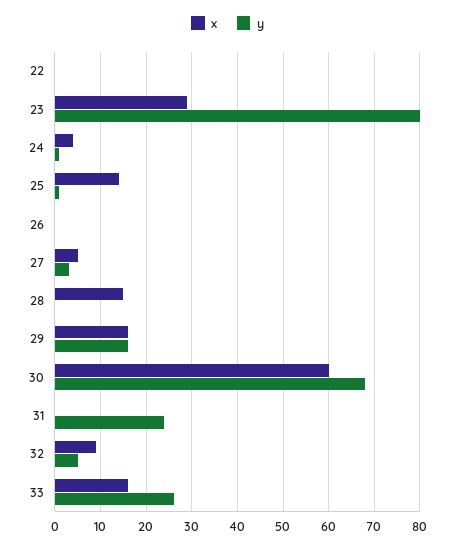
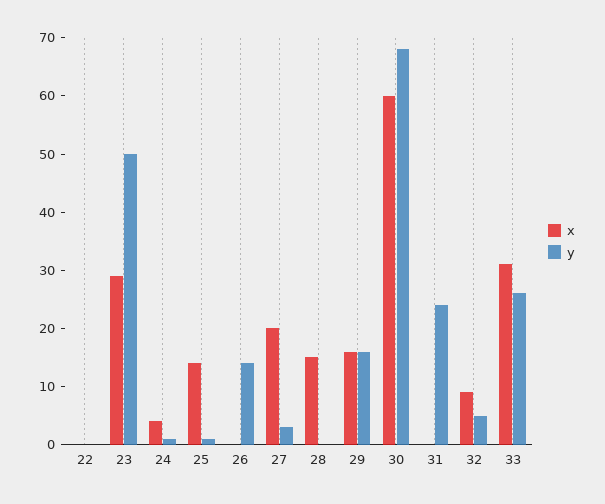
  {
    "x": {
      "22": 0,
      "23": 30,
      "24": 5,
      "25": 15,
      "26": 0,
-     "27": 5,
+     "27": 20,
      "28": 15,
      "29": 15,
      "30": 60,
      "31": 0,
      "32": 10,
-     "33": 15
+     "33": 30
    },
    "y": {
      "22": 0,
-     "23": 80,
+     "23": 50,
      "24": 0,
      "25": 0,
-     "26": 0,
+     "26": 15,
      "27": 5,
      "28": 0,
      "29": 15,
      "30": 70,
      "31": 25,
      "32": 5,
      "33": 25
    }
  }

